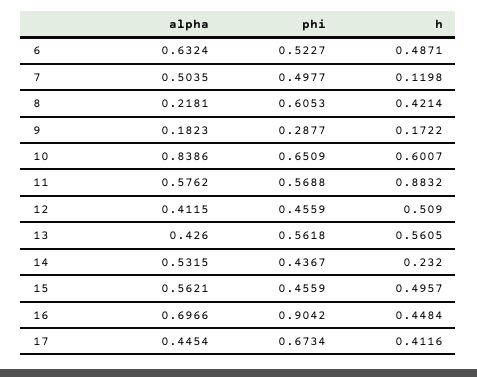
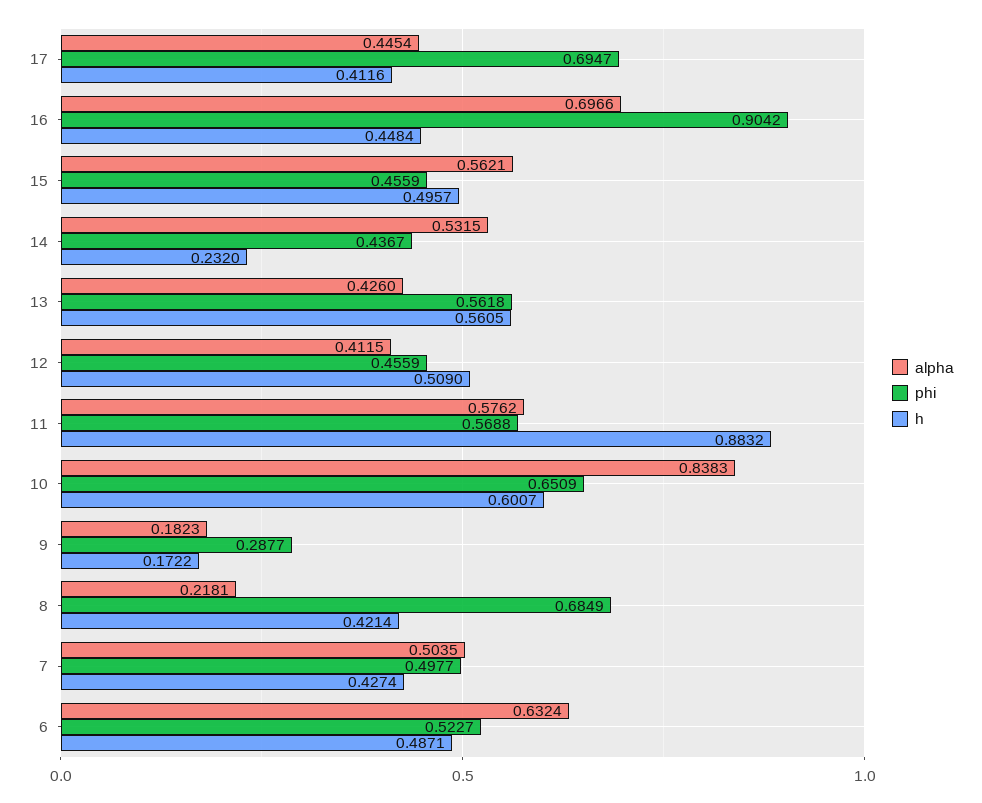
  {
    "alpha": {
      "6": 0.6324,
      "7": 0.5035,
      "8": 0.2181,
      "9": 0.1823,
-     "10": 0.8386,
+     "10": 0.8383,
      "11": 0.5762,
      "12": 0.4115,
      "13": 0.426,
      "14": 0.5315,
      "15": 0.5621,
      "16": 0.6966,
      "17": 0.4454
    },
    "phi": {
      "6": 0.5227,
      "7": 0.4977,
-     "8": 0.6053,
+     "8": 0.6849,
      "9": 0.2877,
      "10": 0.6509,
      "11": 0.5688,
      "12": 0.4559,
      "13": 0.5618,
      "14": 0.4367,
      "15": 0.4559,
      "16": 0.9042,
-     "17": 0.6734
+     "17": 0.6947
    },
    "h": {
      "6": 0.4871,
-     "7": 0.1198,
+     "7": 0.4274,
      "8": 0.4214,
      "9": 0.1722,
      "10": 0.6007,
      "11": 0.8832,
      "12": 0.509,
      "13": 0.5605,
      "14": 0.232,
      "15": 0.4957,
      "16": 0.4484,
      "17": 0.4116
    }
  }

